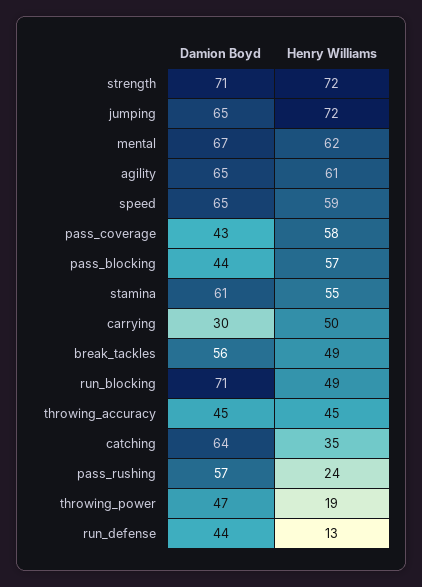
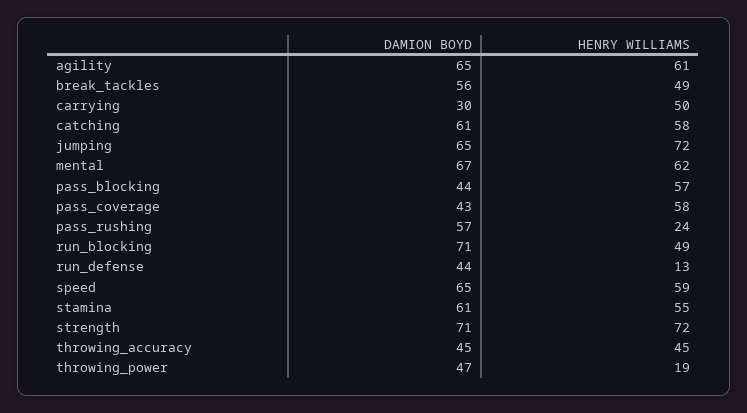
  {
    "Damion Boyd": {
      "strength": 71,
      "jumping": 65,
      "mental": 67,
      "agility": 65,
      "speed": 65,
      "pass_coverage": 43,
      "pass_blocking": 44,
      "stamina": 61,
      "carrying": 30,
      "break_tackles": 56,
      "run_blocking": 71,
      "throwing_accuracy": 45,
-     "catching": 64,
+     "catching": 61,
      "pass_rushing": 57,
      "throwing_power": 47,
      "run_defense": 44
    },
    "Henry Williams": {
      "strength": 72,
      "jumping": 72,
      "mental": 62,
      "agility": 61,
      "speed": 59,
      "pass_coverage": 58,
      "pass_blocking": 57,
      "stamina": 55,
      "carrying": 50,
      "break_tackles": 49,
      "run_blocking": 49,
      "throwing_accuracy": 45,
-     "catching": 35,
+     "catching": 58,
      "pass_rushing": 24,
      "throwing_power": 19,
      "run_defense": 13
    }
  }

